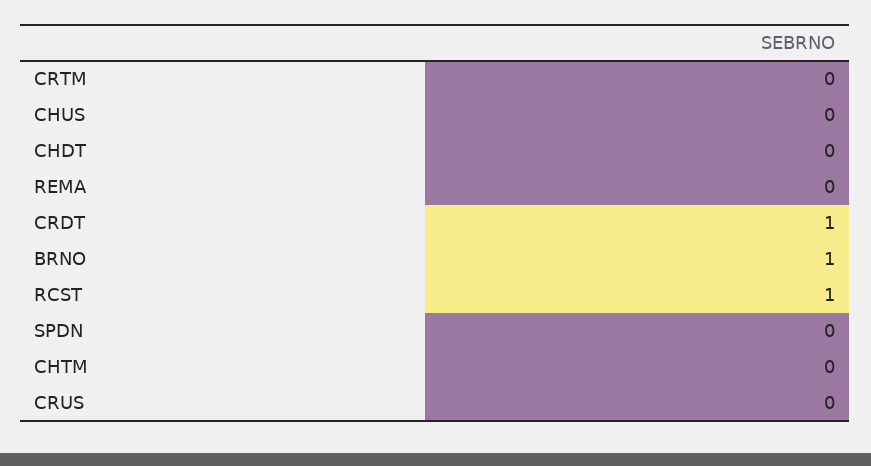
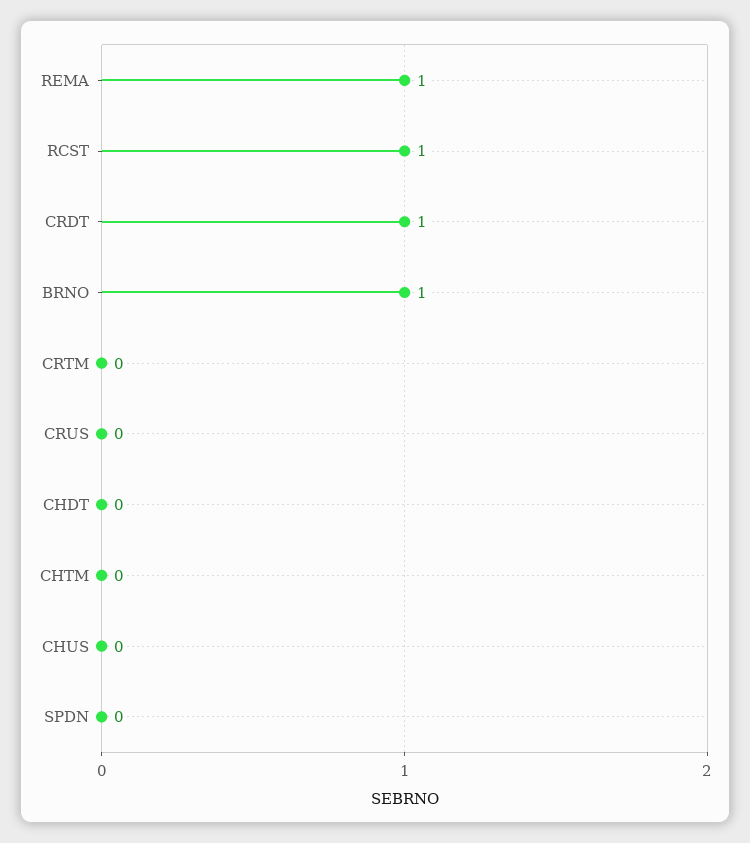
  {
    "CRTM": 0,
    "CHUS": 0,
    "CHDT": 0,
-   "REMA": 0,
+   "REMA": 1,
    "CRDT": 1,
    "BRNO": 1,
    "RCST": 1,
    "SPDN": 0,
    "CHTM": 0,
    "CRUS": 0
  }

